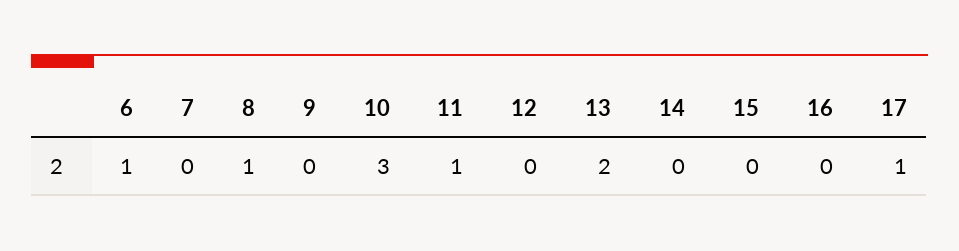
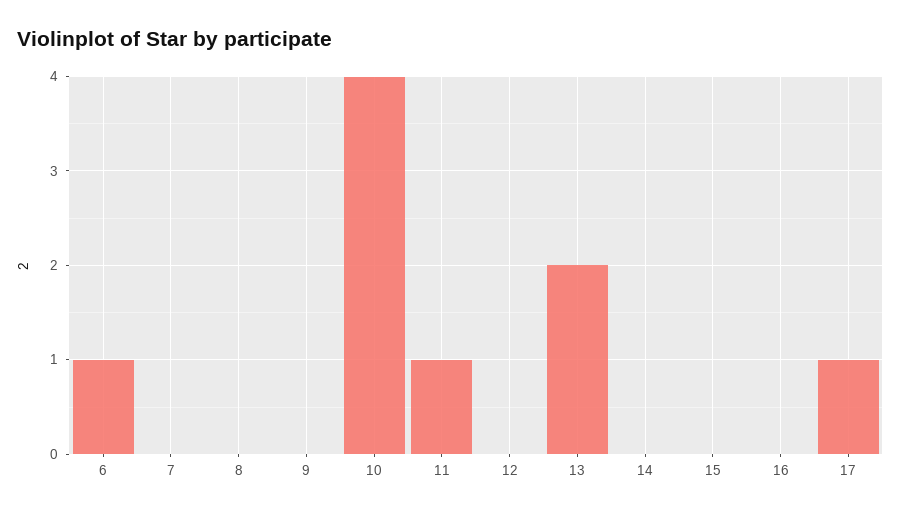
  {
    "6": 1,
    "7": 0,
-   "8": 1,
+   "8": 0,
    "9": 0,
-   "10": 3,
+   "10": 4,
    "11": 1,
    "12": 0,
    "13": 2,
    "14": 0,
    "15": 0,
    "16": 0,
    "17": 1
  }

